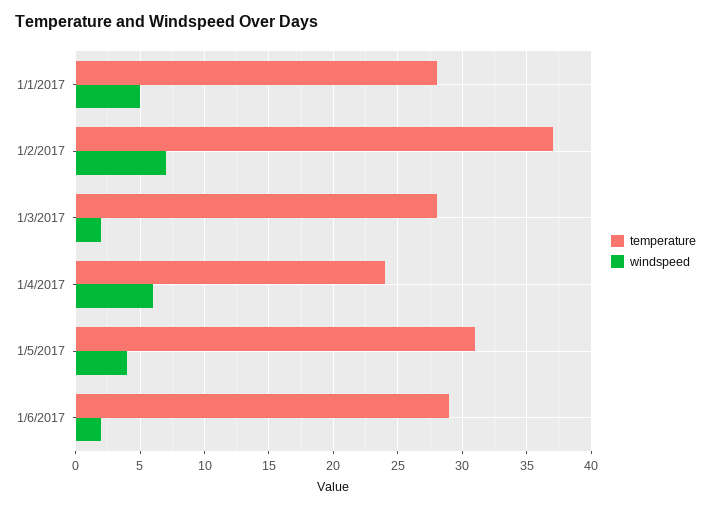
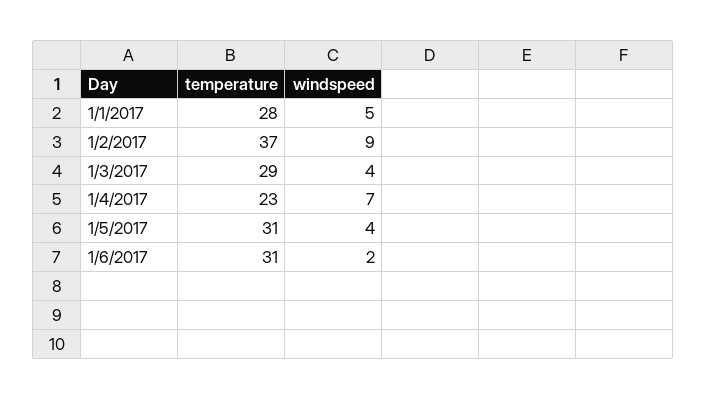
  {
    "temperature": {
      "1/1/2017": 28,
      "1/2/2017": 37,
-     "1/3/2017": 28,
+     "1/3/2017": 29,
-     "1/4/2017": 24,
+     "1/4/2017": 23,
      "1/5/2017": 31,
-     "1/6/2017": 29
+     "1/6/2017": 31
    },
    "windspeed": {
      "1/1/2017": 5,
-     "1/2/2017": 7,
+     "1/2/2017": 9,
-     "1/3/2017": 2,
+     "1/3/2017": 4,
-     "1/4/2017": 6,
+     "1/4/2017": 7,
      "1/5/2017": 4,
      "1/6/2017": 2
    }
  }

